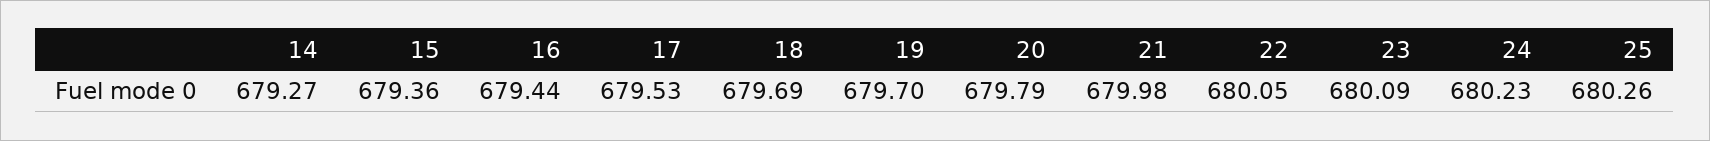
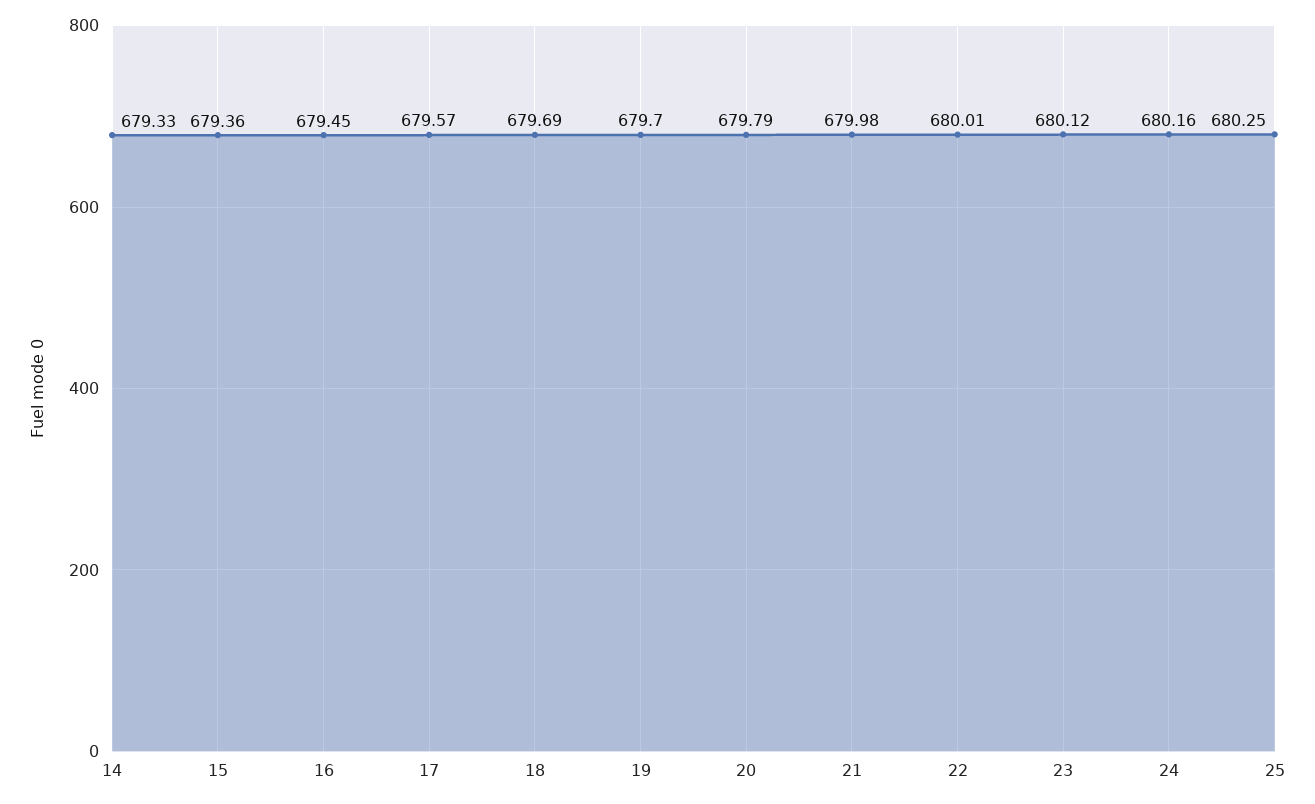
  {
-   "14": 679.27,
+   "14": 679.33,
    "15": 679.36,
-   "16": 679.44,
+   "16": 679.45,
-   "17": 679.53,
+   "17": 679.57,
    "18": 679.69,
    "19": 679.7,
    "20": 679.79,
    "21": 679.98,
-   "22": 680.05,
+   "22": 680.01,
-   "23": 680.09,
+   "23": 680.12,
-   "24": 680.23,
+   "24": 680.16,
-   "25": 680.26
+   "25": 680.25
  }

